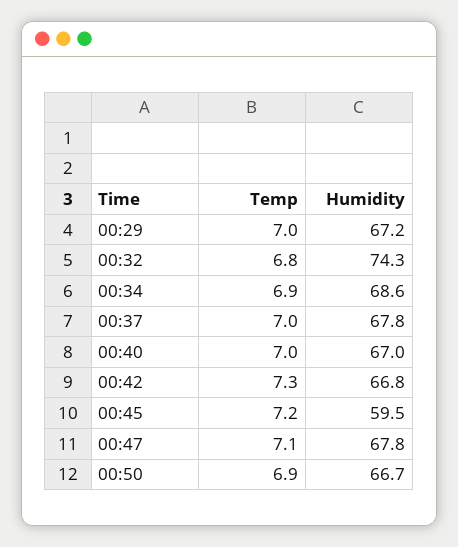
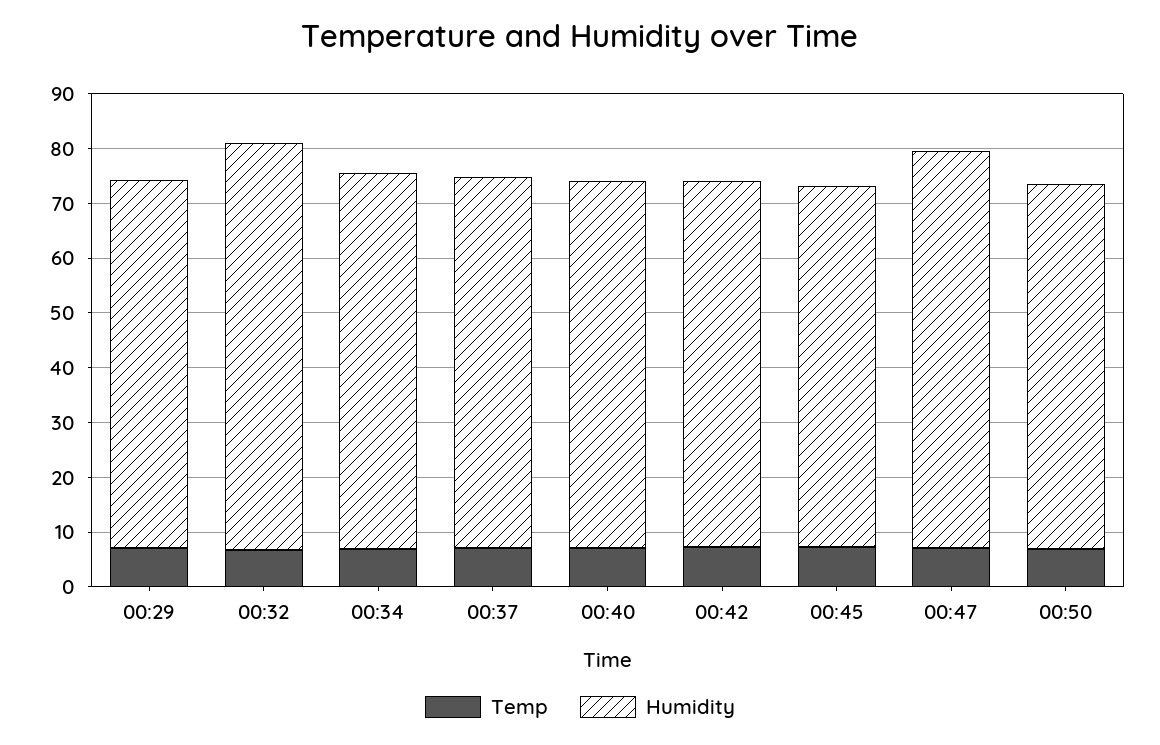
  {
    "Temp": {
      "00:29": 7,
      "00:32": 6.8,
      "00:34": 6.9,
      "00:37": 7,
      "00:40": 7,
      "00:42": 7.3,
      "00:45": 7.2,
      "00:47": 7.1,
      "00:50": 6.9
    },
    "Humidity": {
      "00:29": 67.2,
      "00:32": 74.3,
      "00:34": 68.6,
      "00:37": 67.8,
      "00:40": 67,
      "00:42": 66.8,
-     "00:45": 59.5,
+     "00:45": 66,
-     "00:47": 67.8,
+     "00:47": 72,
      "00:50": 66.7
    }
  }

